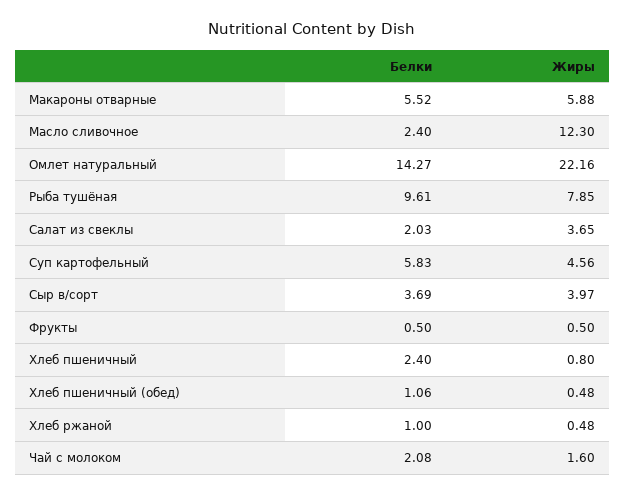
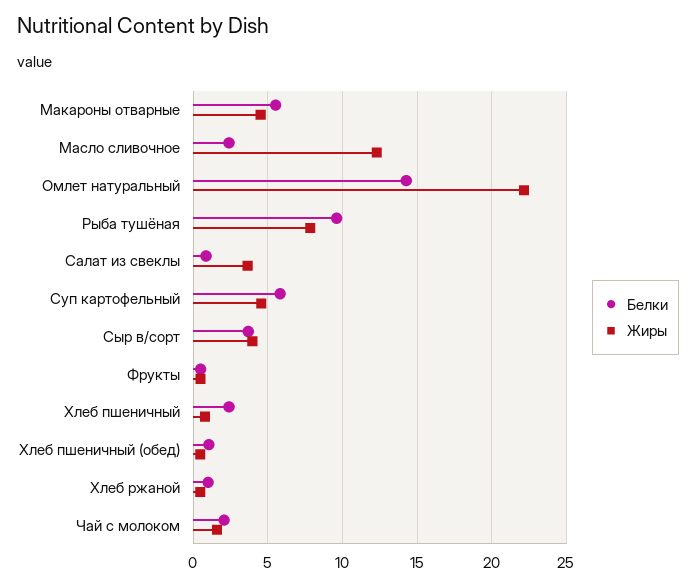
  {
    "Белки": {
      "Макароны отварные": 5.52,
      "Масло сливочное": 2.4,
      "Омлет натуральный": 14.27,
      "Рыба тушёная": 9.61,
-     "Салат из свеклы": 2.03,
+     "Салат из свеклы": 1,
      "Суп картофельный": 5.83,
      "Сыр в/сорт": 3.69,
      "Фрукты": 0.5,
      "Хлеб пшеничный": 2.4,
      "Хлеб пшеничный (обед)": 1.06,
      "Хлеб ржаной": 1,
      "Чай с молоком": 2.08
    },
    "Жиры": {
-     "Макароны отварные": 5.88,
+     "Макароны отварные": 4.5,
      "Масло сливочное": 12.3,
      "Омлет натуральный": 22.16,
      "Рыба тушёная": 7.85,
      "Салат из свеклы": 3.65,
      "Суп картофельный": 4.56,
      "Сыр в/сорт": 3.97,
      "Фрукты": 0.5,
      "Хлеб пшеничный": 0.8,
      "Хлеб пшеничный (обед)": 0.48,
      "Хлеб ржаной": 0.48,
      "Чай с молоком": 1.6
    }
  }

